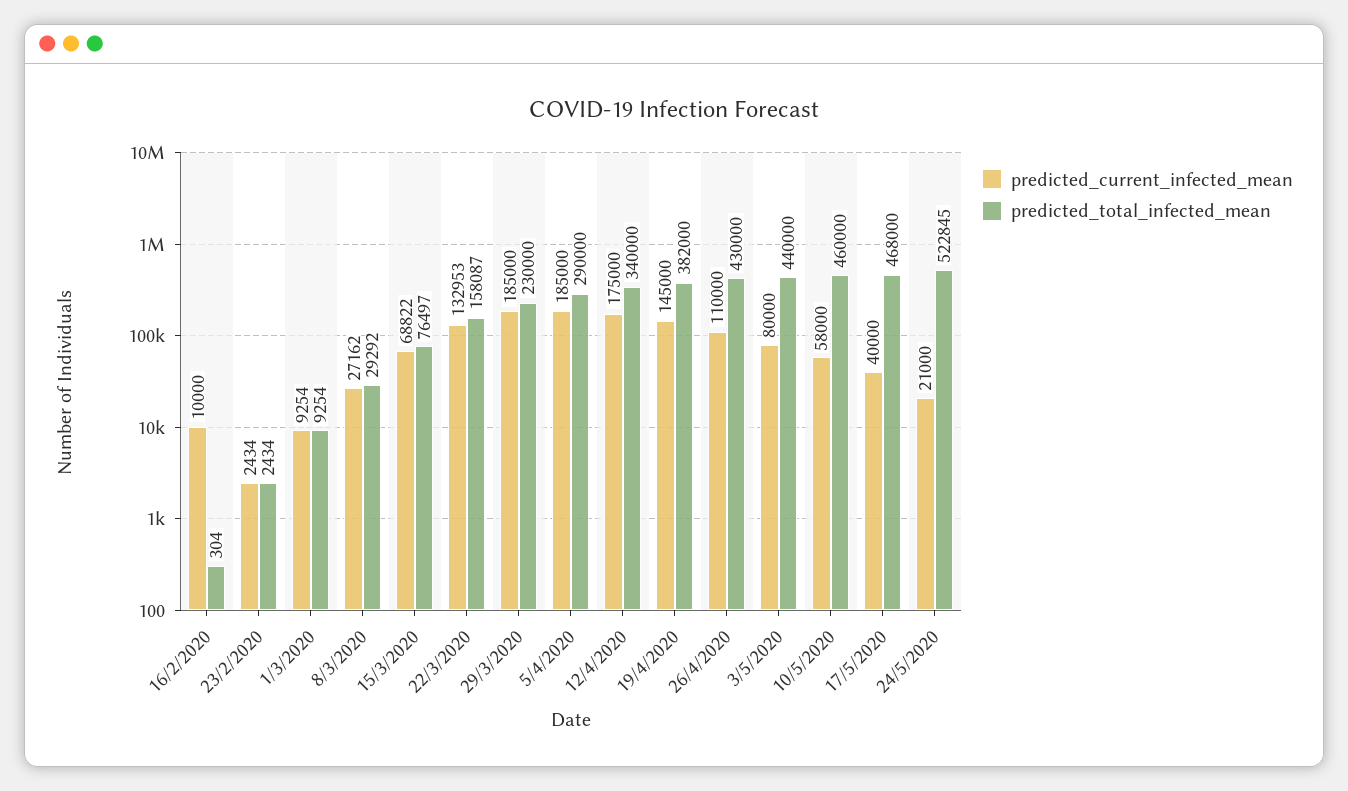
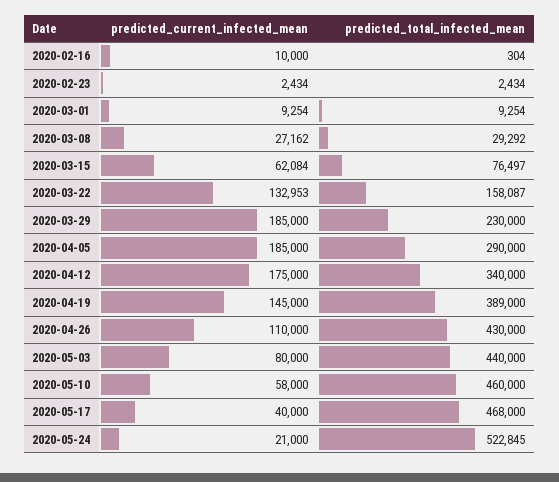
  {
    "predicted_current_infected_mean": {
      "16/2/2020": 10000,
      "23/2/2020": 2434,
      "1/3/2020": 9254,
      "8/3/2020": 27162,
-     "15/3/2020": 68822,
+     "15/3/2020": 62084,
      "22/3/2020": 132953,
      "29/3/2020": 185000,
      "5/4/2020": 185000,
      "12/4/2020": 175000,
      "19/4/2020": 145000,
      "26/4/2020": 110000,
      "3/5/2020": 80000,
      "10/5/2020": 58000,
      "17/5/2020": 40000,
      "24/5/2020": 21000
    },
    "predicted_total_infected_mean": {
      "16/2/2020": 304,
      "23/2/2020": 2434,
      "1/3/2020": 9254,
      "8/3/2020": 29292,
      "15/3/2020": 76497,
      "22/3/2020": 158087,
      "29/3/2020": 230000,
      "5/4/2020": 290000,
      "12/4/2020": 340000,
-     "19/4/2020": 382000,
+     "19/4/2020": 389000,
      "26/4/2020": 430000,
      "3/5/2020": 440000,
      "10/5/2020": 460000,
      "17/5/2020": 468000,
      "24/5/2020": 522845
    }
  }

